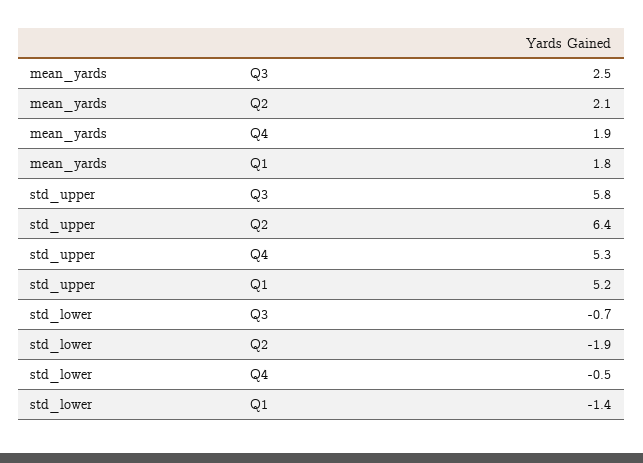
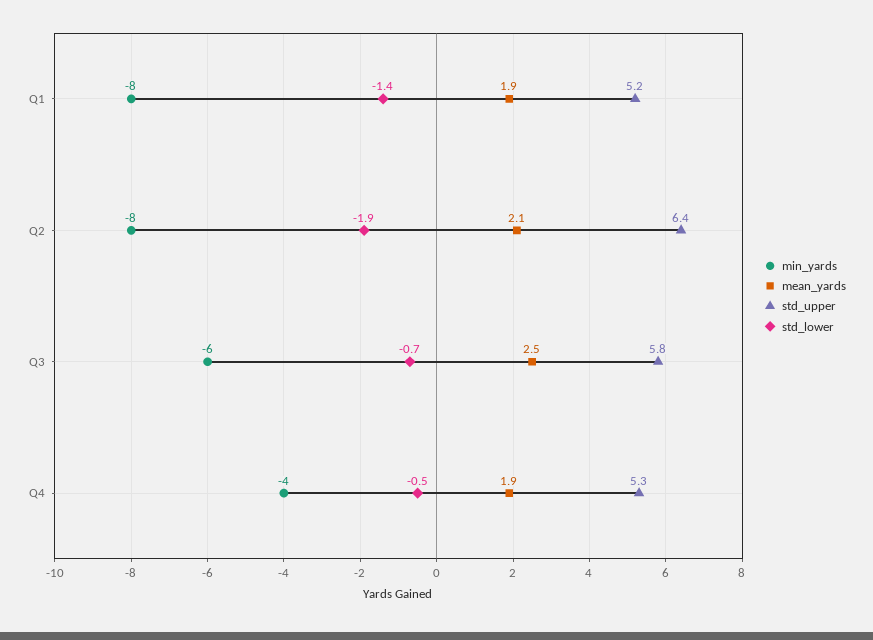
  {
    "mean_yards": {
      "Q3": 2.5,
      "Q2": 2.1,
      "Q4": 1.9,
-     "Q1": 1.8
+     "Q1": 1.9
    },
    "std_upper": {
      "Q3": 5.8,
      "Q2": 6.4,
      "Q4": 5.3,
      "Q1": 5.2
    },
    "std_lower": {
      "Q3": -0.7,
      "Q2": -1.9,
      "Q4": -0.5,
      "Q1": -1.4
-   }
+   },
+   "min_yards": {
+     "Q1": -8,
+     "Q2": -8,
+     "Q3": -6,
+     "Q4": -4
+   }
  }

